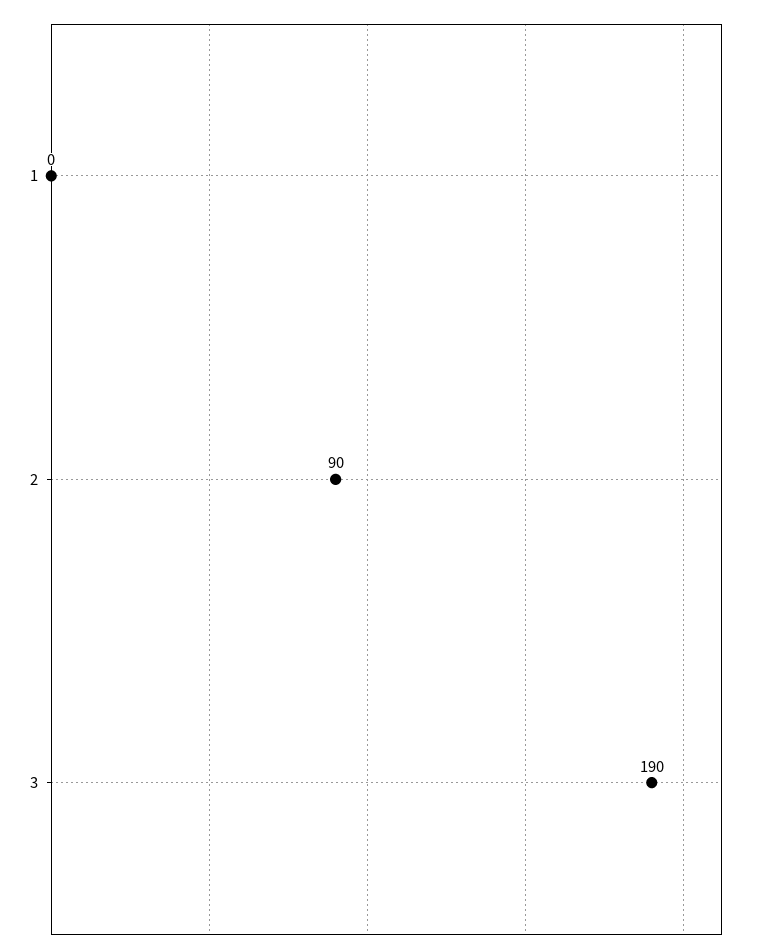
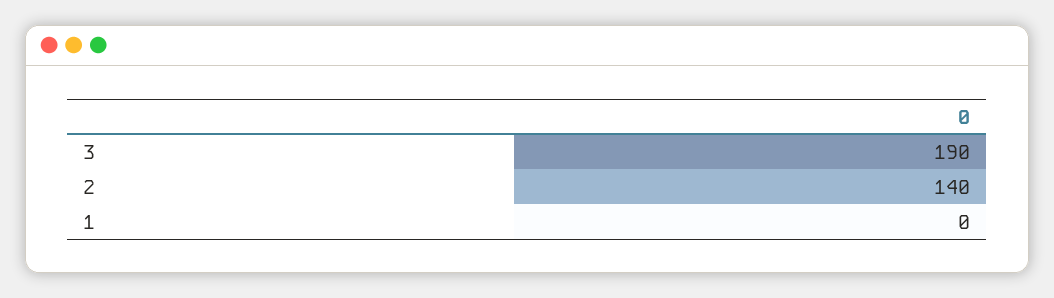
  {
    "1": 0,
-   "2": 90,
+   "2": 140,
    "3": 190
  }

